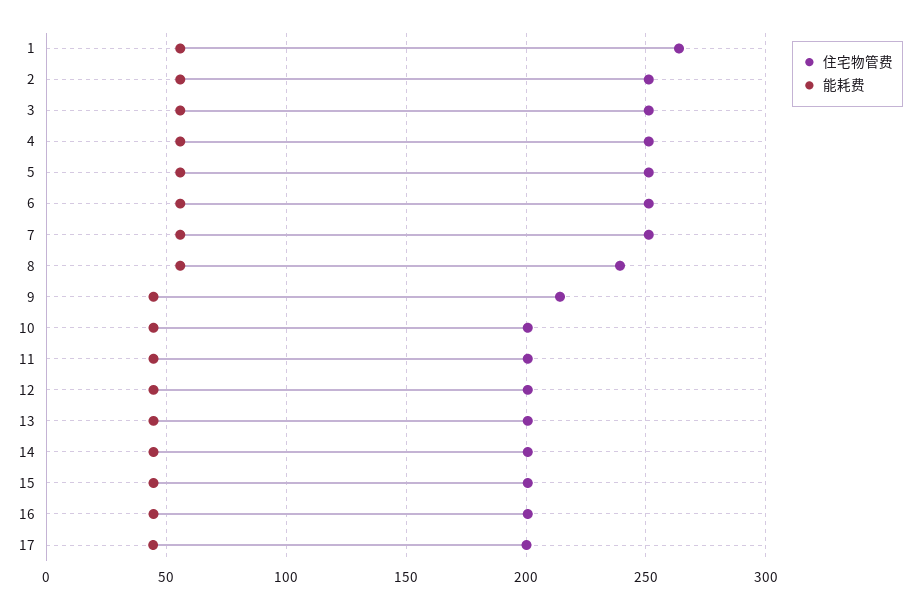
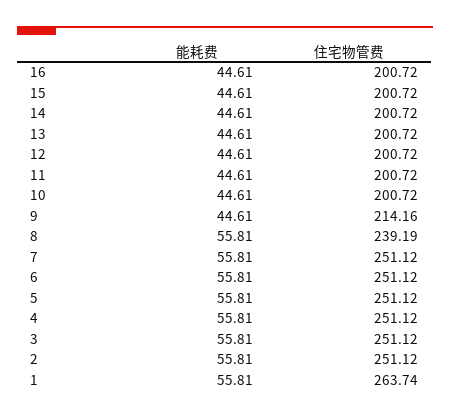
  {
    "住宅物管费": {
      "1": 263.74,
      "2": 251.12,
      "3": 251.12,
      "4": 251.12,
      "5": 251.12,
      "6": 251.12,
      "7": 251.12,
      "8": 239.19,
      "9": 214.16,
      "10": 200.72,
      "11": 200.72,
      "12": 200.72,
      "13": 200.72,
      "14": 200.72,
      "15": 200.72,
-     "16": 200.72,
+     "16": 200.72
-     "17": 200
    },
    "能耗费": {
      "1": 55.81,
      "2": 55.81,
      "3": 55.81,
      "4": 55.81,
      "5": 55.81,
      "6": 55.81,
      "7": 55.81,
      "8": 55.81,
      "9": 44.61,
      "10": 44.61,
      "11": 44.61,
      "12": 44.61,
      "13": 44.61,
      "14": 44.61,
      "15": 44.61,
-     "16": 44.61,
+     "16": 44.61
-     "17": 45
    }
  }

